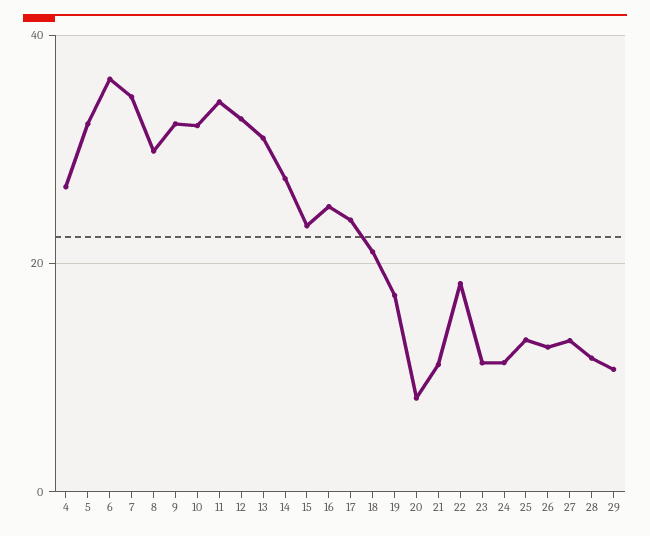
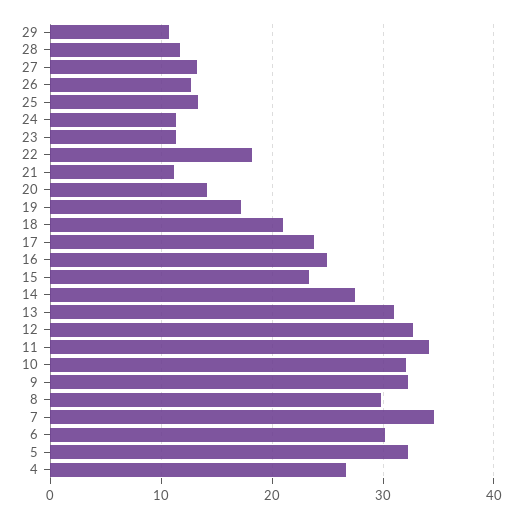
  {
    "4": 27,
    "5": 32,
-   "6": 36,
+   "6": 30,
    "7": 35,
    "8": 30,
    "9": 32,
    "10": 32,
    "11": 34,
    "12": 33,
    "13": 31,
    "14": 27,
    "15": 23,
    "16": 25,
    "17": 24,
    "18": 21,
    "19": 17,
-   "20": 8,
+   "20": 14,
    "21": 11,
    "22": 18,
    "23": 11,
    "24": 11,
    "25": 13,
    "26": 13,
    "27": 13,
    "28": 12,
    "29": 11
  }

